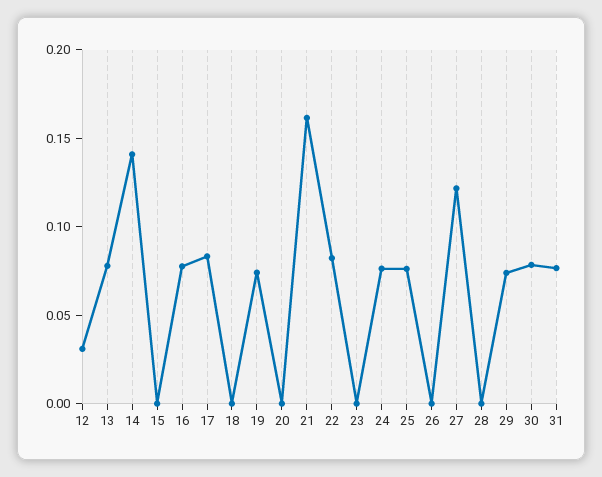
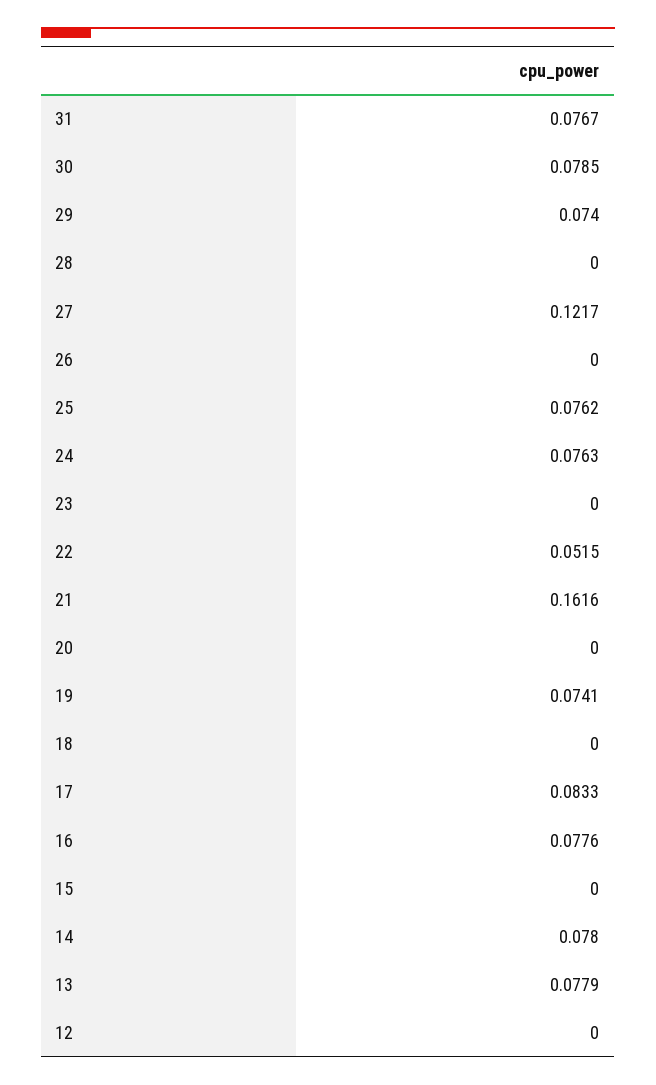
  {
-   "12": 0.03,
+   "12": 0,
    "13": 0.0779,
-   "14": 0.14,
+   "14": 0.078,
    "15": 0,
    "16": 0.0776,
    "17": 0.0833,
    "18": 0,
    "19": 0.0741,
    "20": 0,
    "21": 0.1616,
-   "22": 0.08,
+   "22": 0.0515,
    "23": 0,
    "24": 0.0763,
    "25": 0.0762,
    "26": 0,
    "27": 0.1217,
    "28": 0,
    "29": 0.074,
    "30": 0.0785,
    "31": 0.0767
  }

